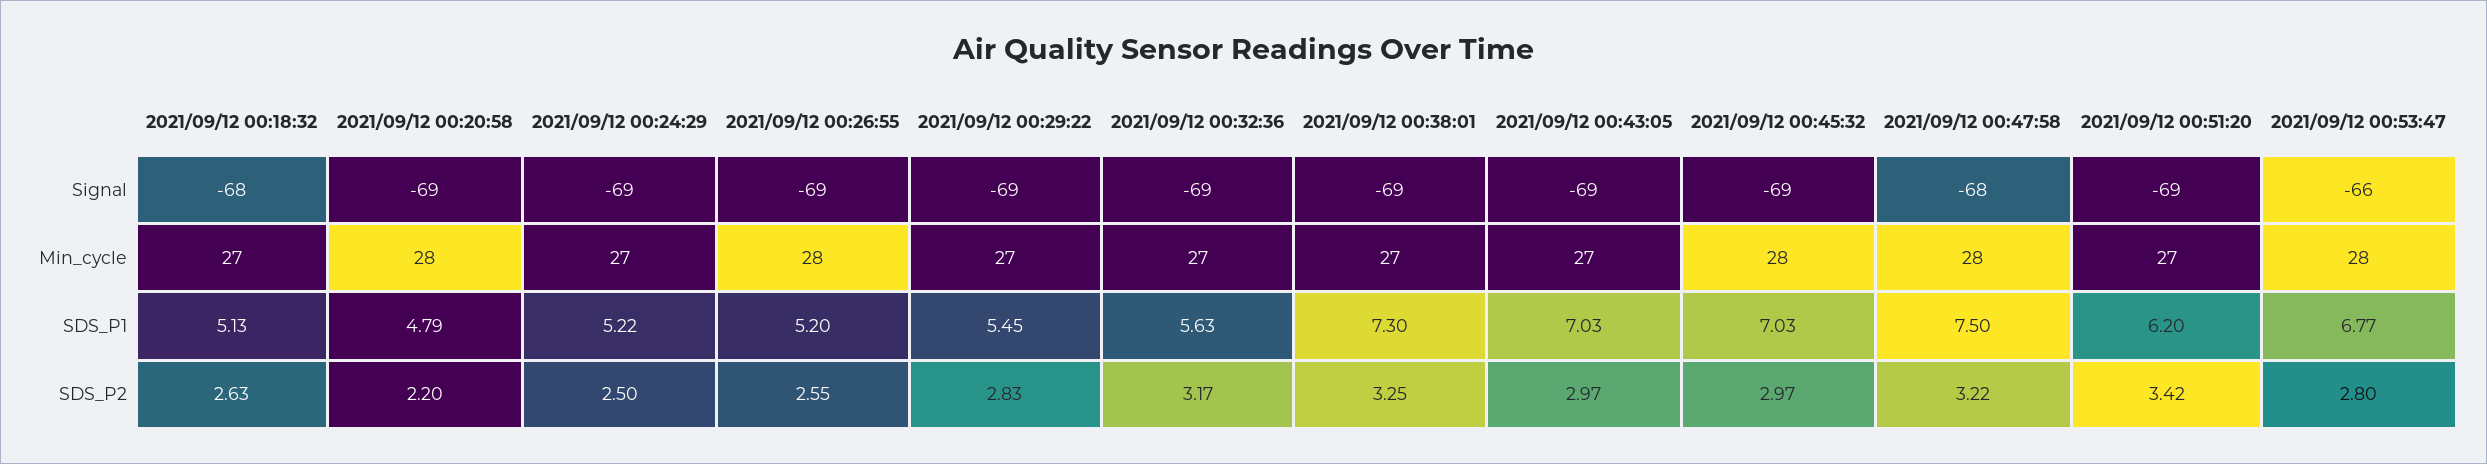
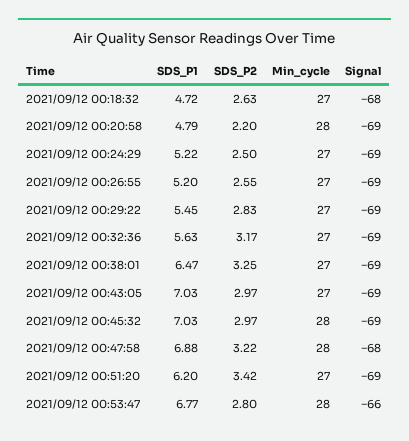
  {
    "2021/09/12 00:18:32": {
      "Signal": -68,
      "Min_cycle": 27,
-     "SDS_P1": 5.13,
+     "SDS_P1": 4.72,
      "SDS_P2": 2.63
    },
    "2021/09/12 00:20:58": {
      "Signal": -69,
      "Min_cycle": 28,
      "SDS_P1": 4.79,
      "SDS_P2": 2.2
    },
    "2021/09/12 00:24:29": {
      "Signal": -69,
      "Min_cycle": 27,
      "SDS_P1": 5.22,
      "SDS_P2": 2.5
    },
    "2021/09/12 00:26:55": {
      "Signal": -69,
-     "Min_cycle": 28,
+     "Min_cycle": 27,
      "SDS_P1": 5.2,
      "SDS_P2": 2.55
    },
    "2021/09/12 00:29:22": {
      "Signal": -69,
      "Min_cycle": 27,
      "SDS_P1": 5.45,
      "SDS_P2": 2.83
    },
    "2021/09/12 00:32:36": {
      "Signal": -69,
      "Min_cycle": 27,
      "SDS_P1": 5.63,
      "SDS_P2": 3.17
    },
    "2021/09/12 00:38:01": {
      "Signal": -69,
      "Min_cycle": 27,
-     "SDS_P1": 7.3,
+     "SDS_P1": 6.47,
      "SDS_P2": 3.25
    },
    "2021/09/12 00:43:05": {
      "Signal": -69,
      "Min_cycle": 27,
      "SDS_P1": 7.03,
      "SDS_P2": 2.97
    },
    "2021/09/12 00:45:32": {
      "Signal": -69,
      "Min_cycle": 28,
      "SDS_P1": 7.03,
      "SDS_P2": 2.97
    },
    "2021/09/12 00:47:58": {
      "Signal": -68,
      "Min_cycle": 28,
-     "SDS_P1": 7.5,
+     "SDS_P1": 6.88,
      "SDS_P2": 3.22
    },
    "2021/09/12 00:51:20": {
      "Signal": -69,
      "Min_cycle": 27,
      "SDS_P1": 6.2,
      "SDS_P2": 3.42
    },
    "2021/09/12 00:53:47": {
      "Signal": -66,
      "Min_cycle": 28,
      "SDS_P1": 6.77,
      "SDS_P2": 2.8
    }
  }

